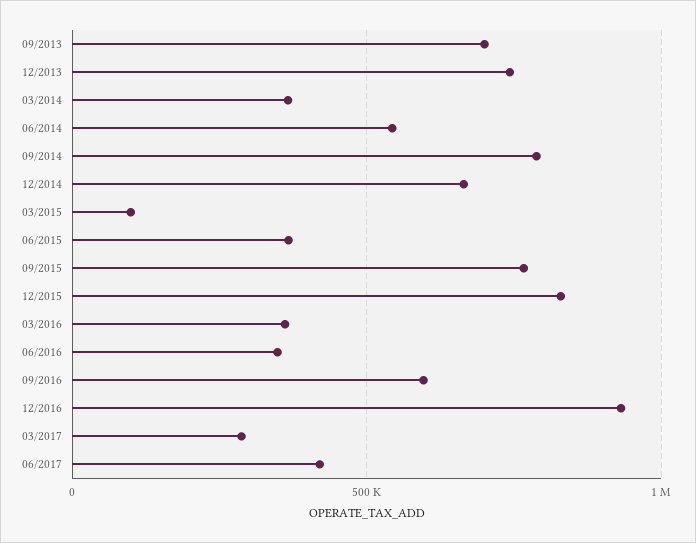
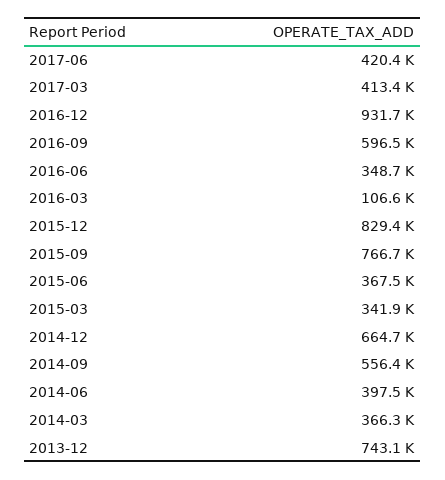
  {
-   "09/2013": 700000,
    "12/2013": 743100,
    "03/2014": 366300,
-   "06/2014": 550000,
+   "06/2014": 397500,
-   "09/2014": 800000,
+   "09/2014": 556400,
    "12/2014": 664700,
-   "03/2015": 100000,
+   "03/2015": 341900,
    "06/2015": 367500,
    "09/2015": 766700,
    "12/2015": 829400,
-   "03/2016": 350000,
+   "03/2016": 106600,
    "06/2016": 348700,
    "09/2016": 596500,
    "12/2016": 931700,
-   "03/2017": 300000,
+   "03/2017": 413400,
    "06/2017": 420400
  }

